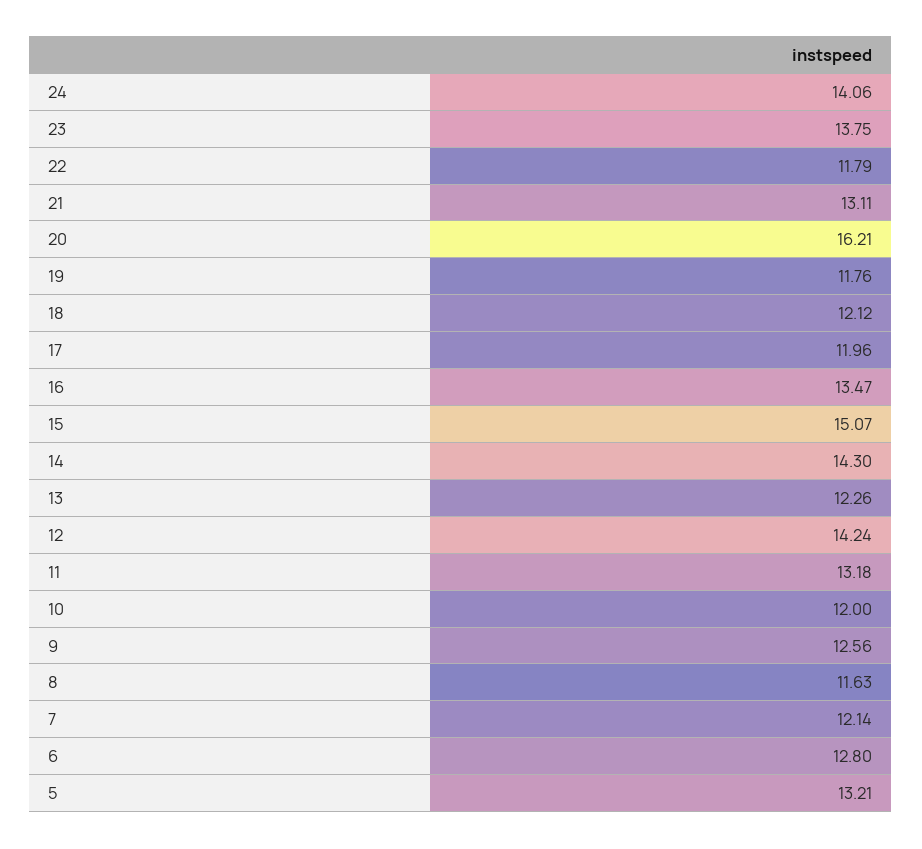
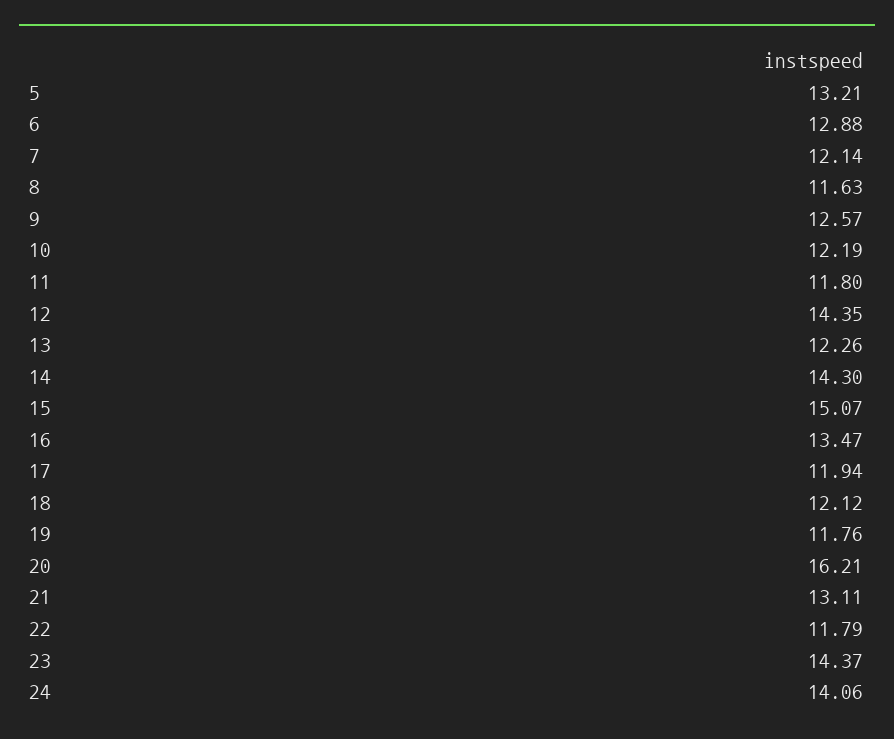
  {
    "24": 14.06,
-   "23": 13.75,
+   "23": 14.37,
    "22": 11.79,
    "21": 13.11,
    "20": 16.21,
    "19": 11.76,
    "18": 12.12,
-   "17": 11.96,
+   "17": 11.94,
    "16": 13.47,
    "15": 15.07,
    "14": 14.3,
    "13": 12.26,
-   "12": 14.24,
+   "12": 14.35,
-   "11": 13.18,
+   "11": 11.8,
-   "10": 12,
+   "10": 12.19,
-   "9": 12.56,
+   "9": 12.57,
    "8": 11.63,
    "7": 12.14,
-   "6": 12.8,
+   "6": 12.88,
    "5": 13.21
  }

